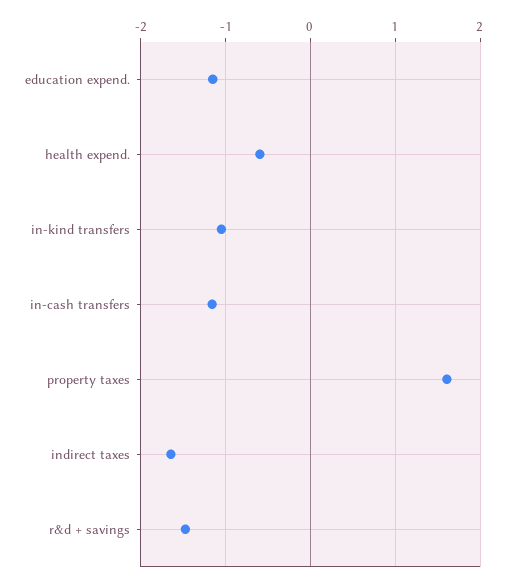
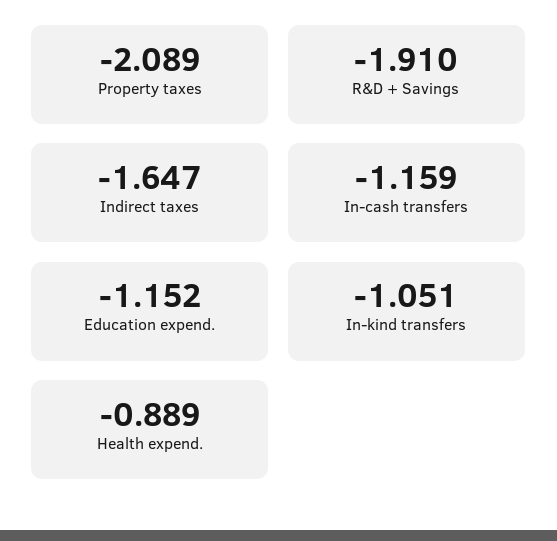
  {
    "education expend.": -1.152,
-   "health expend.": -0.6,
+   "health expend.": -0.889,
    "in-kind transfers": -1.051,
    "in-cash transfers": -1.159,
-   "property taxes": 1.6,
+   "property taxes": -2.089,
    "indirect taxes": -1.647,
-   "r&d + savings": -1.5
+   "r&d + savings": -1.91
  }

